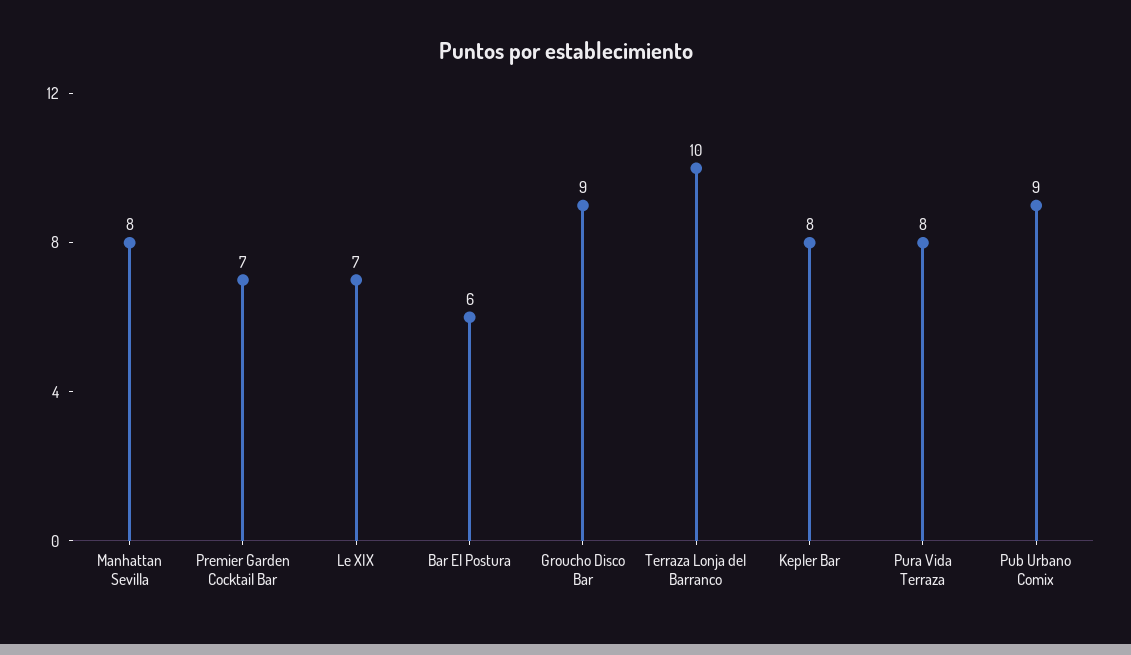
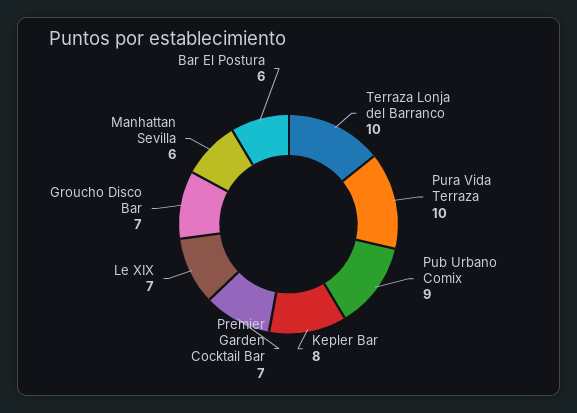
  {
-   "Manhattan Sevilla": 8,
+   "Manhattan Sevilla": 6,
    "Premier Garden Cocktail Bar": 7,
    "Le XIX": 7,
    "Bar El Postura": 6,
-   "Groucho Disco Bar": 9,
+   "Groucho Disco Bar": 7,
    "Terraza Lonja del Barranco": 10,
    "Kepler Bar": 8,
-   "Pura Vida Terraza": 8,
+   "Pura Vida Terraza": 10,
    "Pub Urbano Comix": 9
  }

